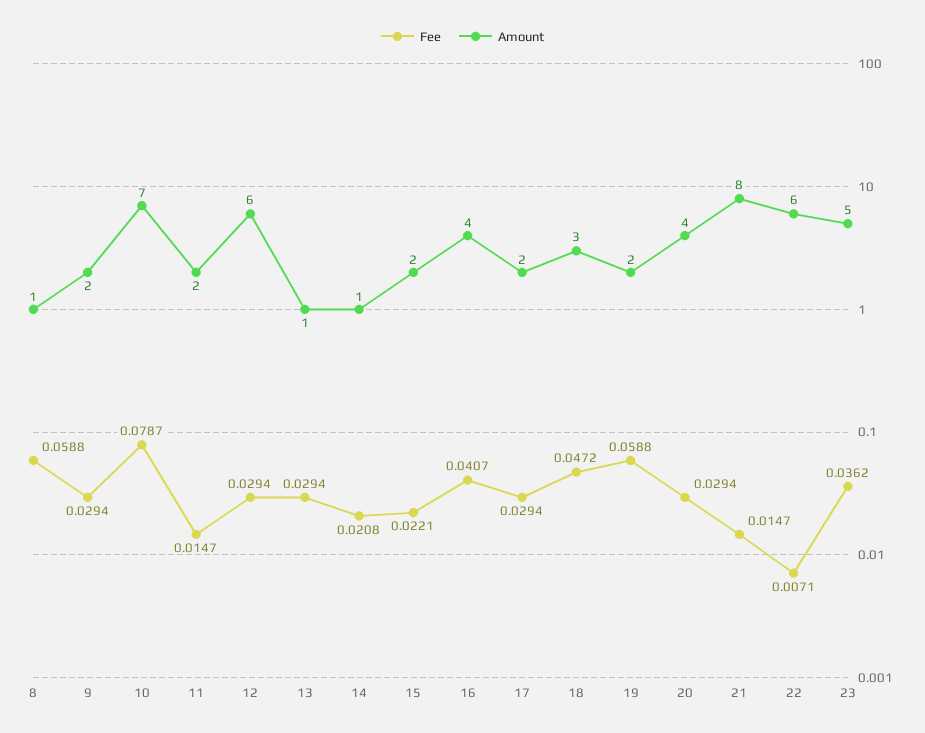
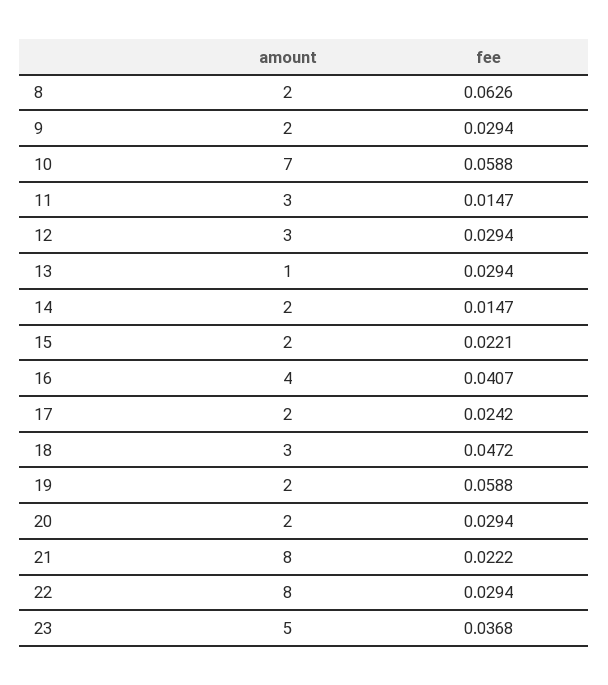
  {
    "Fee": {
-     "8": 0.0588,
+     "8": 0.0626,
      "9": 0.0294,
-     "10": 0.0787,
+     "10": 0.0588,
      "11": 0.0147,
      "12": 0.0294,
      "13": 0.0294,
-     "14": 0.0208,
+     "14": 0.0147,
      "15": 0.0221,
      "16": 0.0407,
-     "17": 0.0294,
+     "17": 0.0242,
      "18": 0.0472,
      "19": 0.0588,
      "20": 0.0294,
-     "21": 0.0147,
+     "21": 0.0222,
-     "22": 0.0071,
+     "22": 0.0294,
-     "23": 0.0362
+     "23": 0.0368
    },
    "Amount": {
-     "8": 1,
+     "8": 2,
      "9": 2,
      "10": 7,
-     "11": 2,
+     "11": 3,
-     "12": 6,
+     "12": 3,
      "13": 1,
-     "14": 1,
+     "14": 2,
      "15": 2,
      "16": 4,
      "17": 2,
      "18": 3,
      "19": 2,
-     "20": 4,
+     "20": 2,
      "21": 8,
-     "22": 6,
+     "22": 8,
      "23": 5
    }
  }

